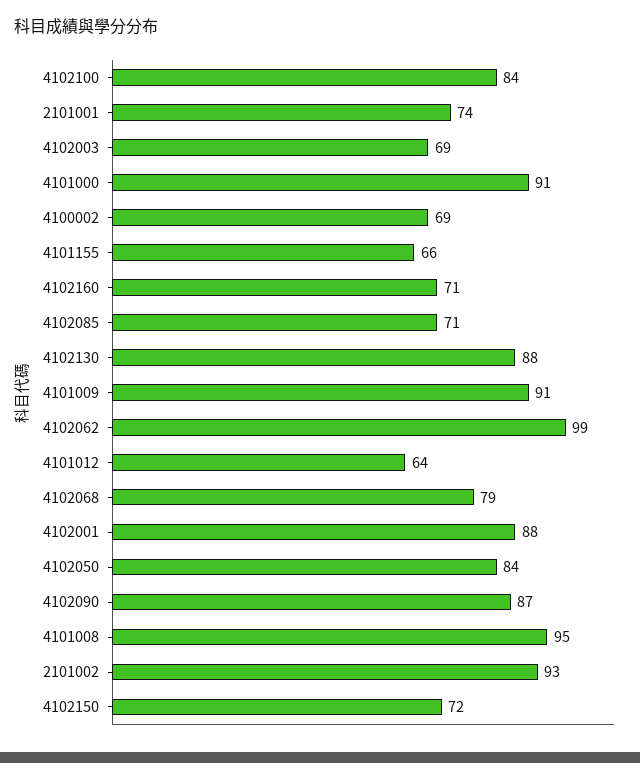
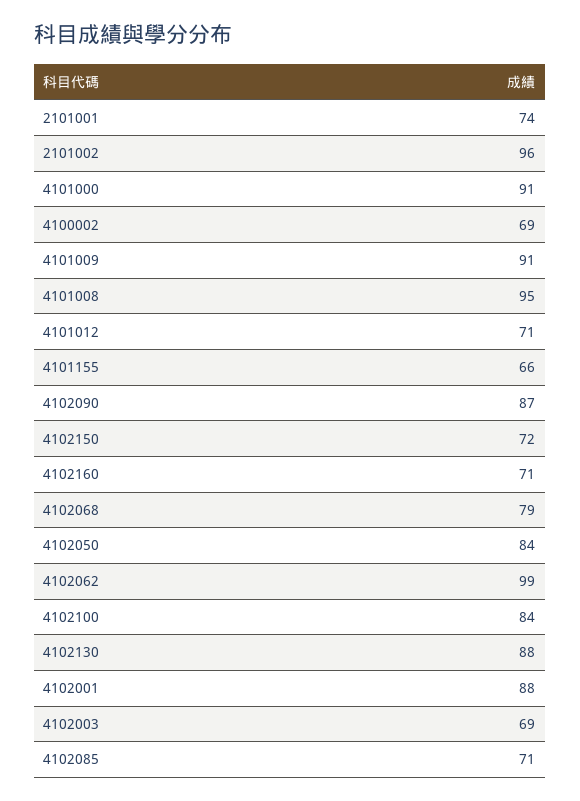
  {
    "4102100": 84,
    "2101001": 74,
    "4102003": 69,
    "4101000": 91,
    "4100002": 69,
    "4101155": 66,
    "4102160": 71,
    "4102085": 71,
    "4102130": 88,
    "4101009": 91,
    "4102062": 99,
-   "4101012": 64,
+   "4101012": 71,
    "4102068": 79,
    "4102001": 88,
    "4102050": 84,
    "4102090": 87,
    "4101008": 95,
-   "2101002": 93,
+   "2101002": 96,
    "4102150": 72
  }

